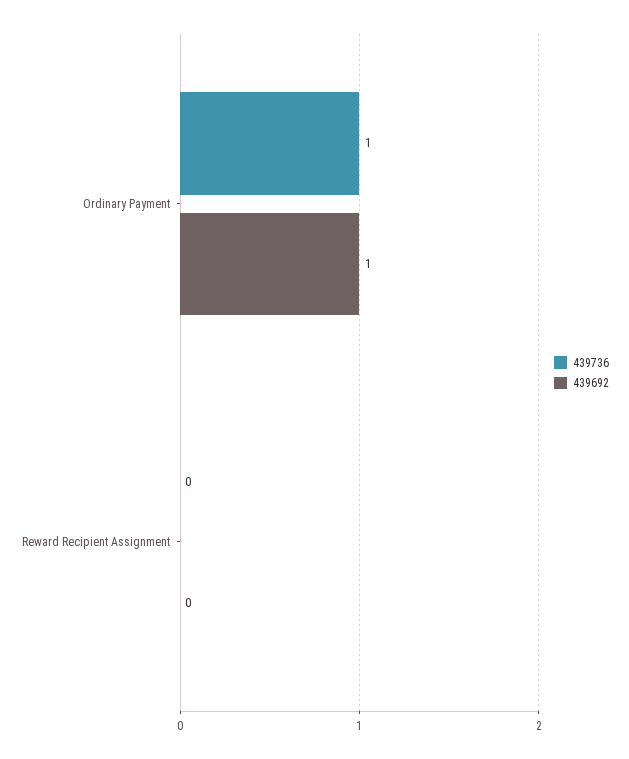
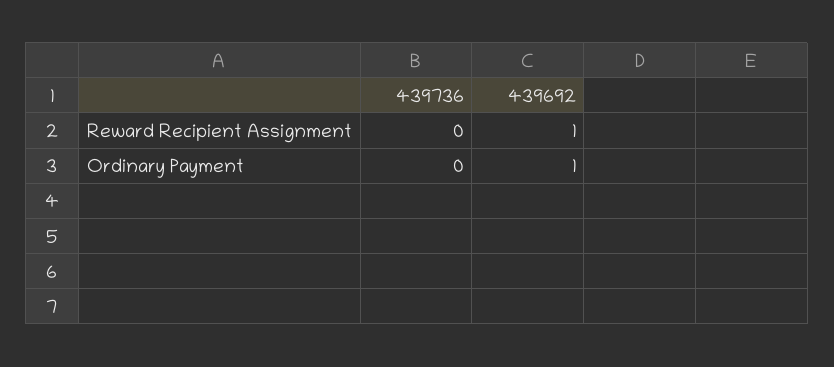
  {
    "439736": {
-     "Ordinary Payment": 1,
+     "Ordinary Payment": 0,
      "Reward Recipient Assignment": 0
    },
    "439692": {
      "Ordinary Payment": 1,
-     "Reward Recipient Assignment": 0
+     "Reward Recipient Assignment": 1
    }
  }

